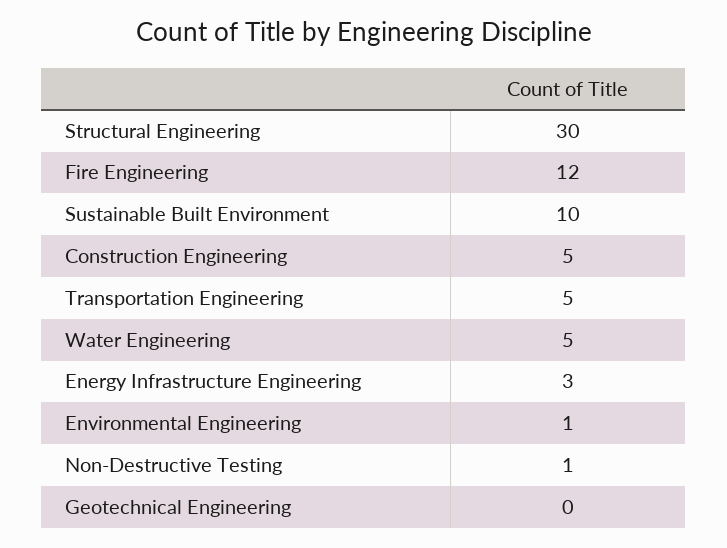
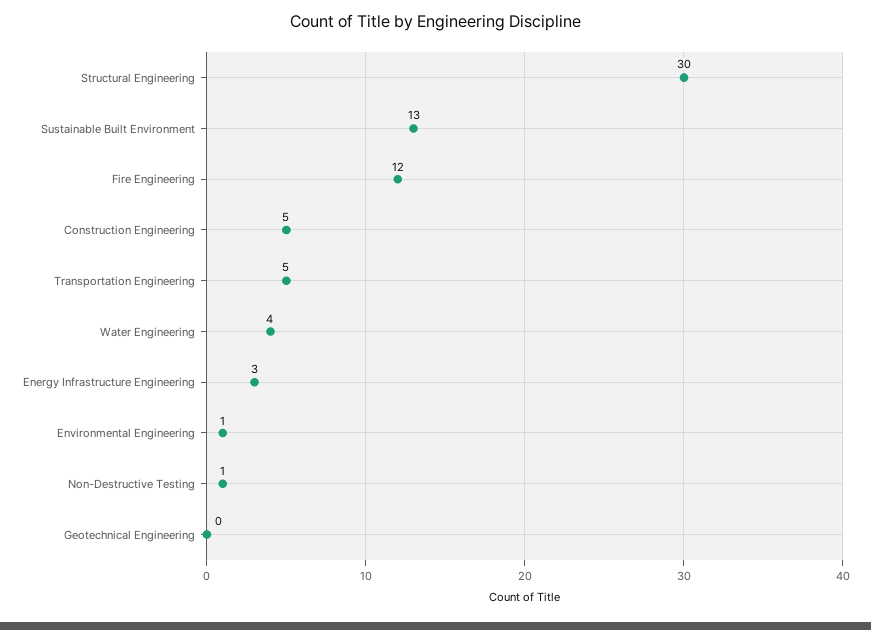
  {
    "Structural Engineering": 30,
    "Fire Engineering": 12,
-   "Sustainable Built Environment": 10,
+   "Sustainable Built Environment": 13,
    "Construction Engineering": 5,
    "Transportation Engineering": 5,
-   "Water Engineering": 5,
+   "Water Engineering": 4,
    "Energy Infrastructure Engineering": 3,
    "Environmental Engineering": 1,
    "Non-Destructive Testing": 1,
    "Geotechnical Engineering": 0
  }

